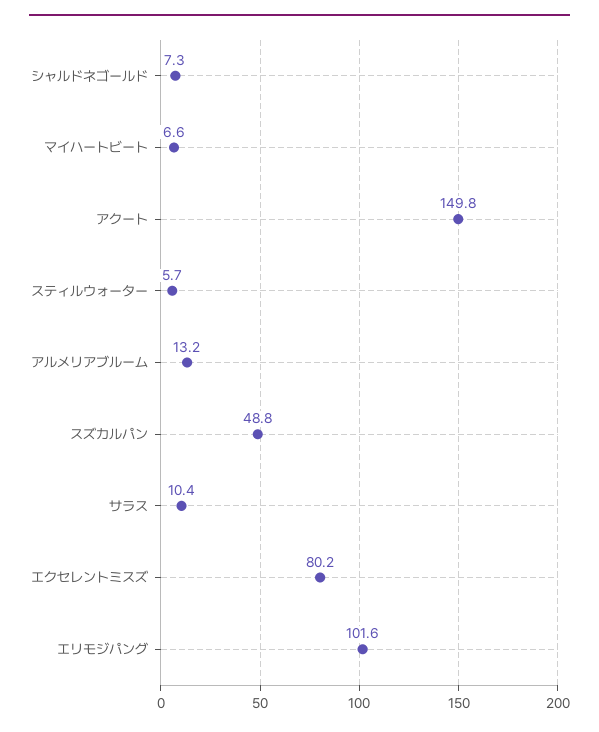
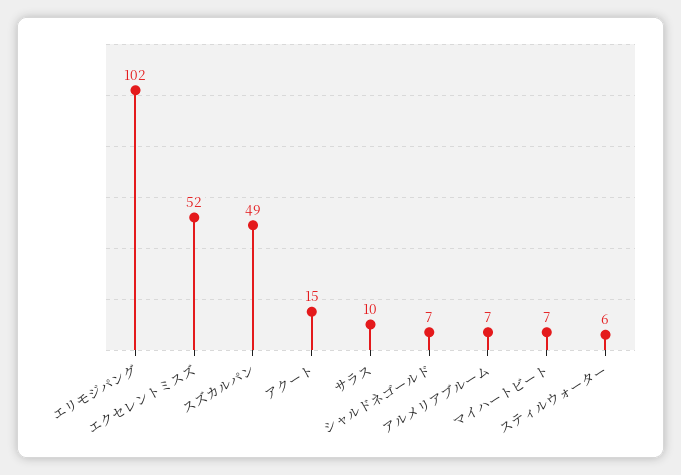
  {
    "シャルドネゴールド": 7.3,
    "マイハートビート": 6.6,
-   "アクート": 149.8,
+   "アクート": 15,
    "スティルウォーター": 5.7,
-   "アルメリアブルーム": 13.2,
+   "アルメリアブルーム": 7,
    "スズカルパン": 48.8,
    "サラス": 10.4,
-   "エクセレントミスズ": 80.2,
+   "エクセレントミスズ": 52,
    "エリモジパング": 101.6
  }

